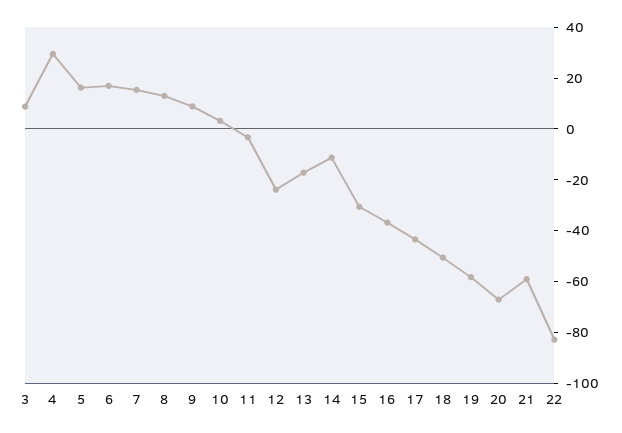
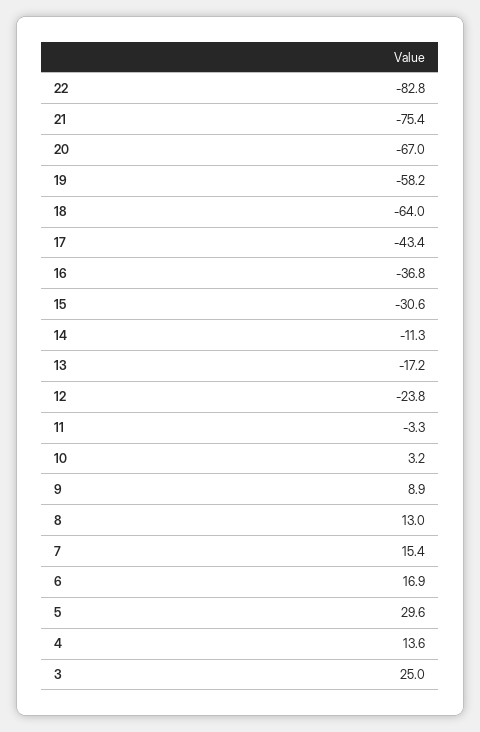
  {
-   "3": 10,
+   "3": 25,
-   "4": 30,
+   "4": 13.6,
-   "5": 15,
+   "5": 29.6,
    "6": 16.9,
    "7": 15.4,
    "8": 13,
    "9": 8.9,
    "10": 3.2,
    "11": -3.3,
    "12": -23.8,
    "13": -17.2,
    "14": -11.3,
    "15": -30.6,
    "16": -36.8,
    "17": -43.4,
-   "18": -50,
+   "18": -64,
    "19": -58.2,
    "20": -67,
-   "21": -60,
+   "21": -75.4,
    "22": -82.8
  }

